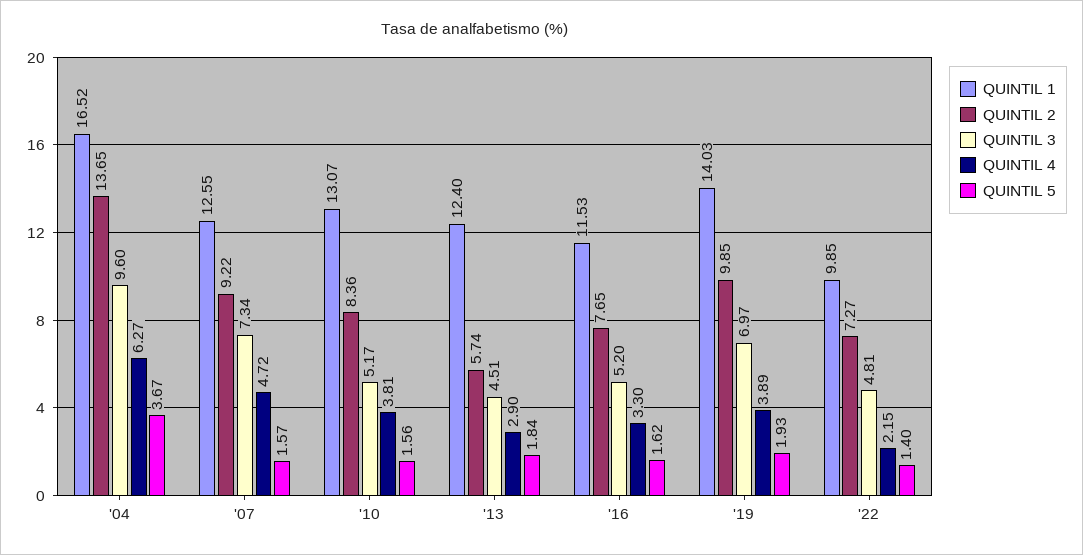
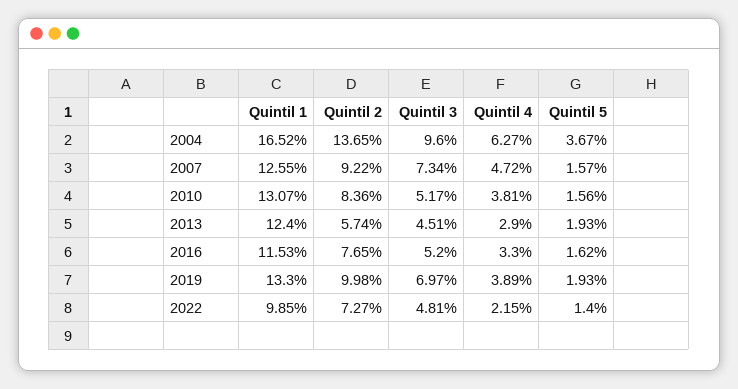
  {
    "QUINTIL 1": {
      "'04": 16.52,
      "'07": 12.55,
      "'10": 13.07,
      "'13": 12.4,
      "'16": 11.53,
-     "'19": 14.03,
+     "'19": 13.3,
      "'22": 9.85
    },
    "QUINTIL 2": {
      "'04": 13.65,
      "'07": 9.22,
      "'10": 8.36,
      "'13": 5.74,
      "'16": 7.65,
-     "'19": 9.85,
+     "'19": 9.98,
      "'22": 7.27
    },
    "QUINTIL 3": {
      "'04": 9.6,
      "'07": 7.34,
      "'10": 5.17,
      "'13": 4.51,
      "'16": 5.2,
      "'19": 6.97,
      "'22": 4.81
    },
    "QUINTIL 4": {
      "'04": 6.27,
      "'07": 4.72,
      "'10": 3.81,
      "'13": 2.9,
      "'16": 3.3,
      "'19": 3.89,
      "'22": 2.15
    },
    "QUINTIL 5": {
      "'04": 3.67,
      "'07": 1.57,
      "'10": 1.56,
-     "'13": 1.84,
+     "'13": 1.93,
      "'16": 1.62,
      "'19": 1.93,
      "'22": 1.4
    }
  }

